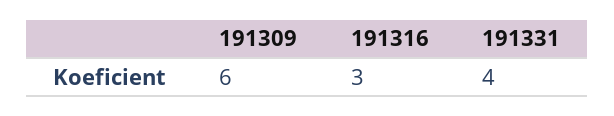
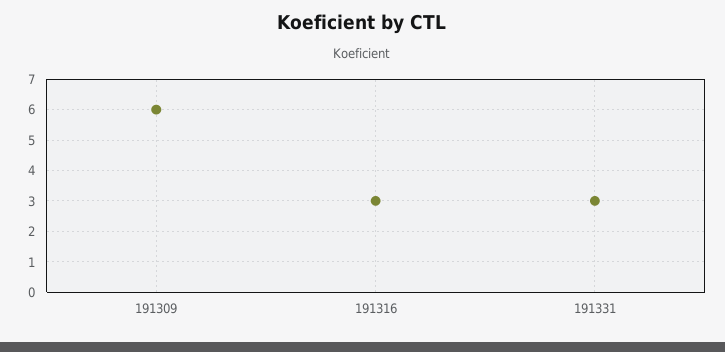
  {
    "191309": 6,
    "191316": 3,
-   "191331": 4
+   "191331": 3
  }

